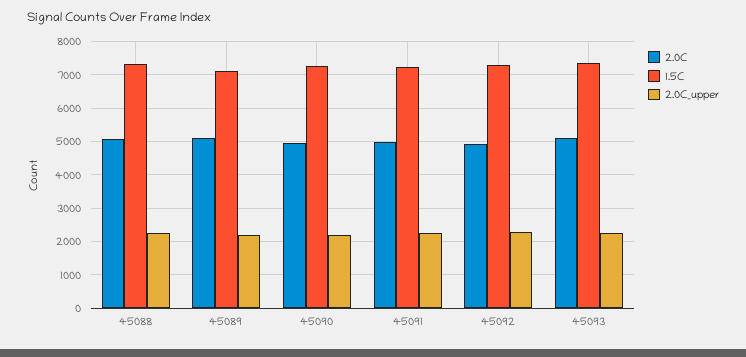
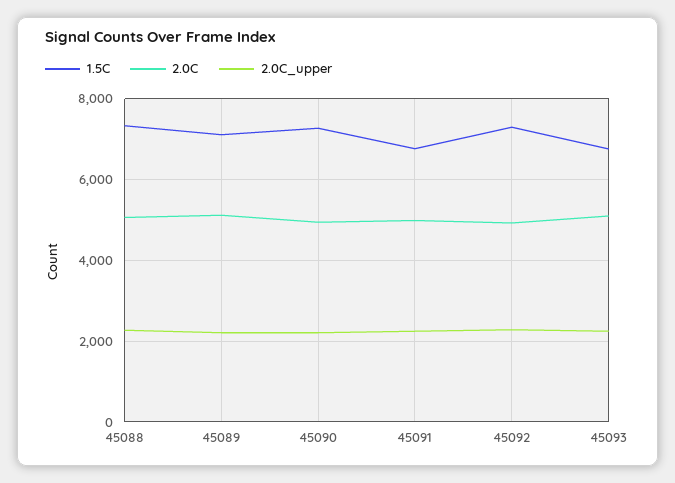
  {
    "2.0C": {
      "45088": 5000,
      "45089": 5200,
      "45090": 5000,
      "45091": 5000,
      "45092": 5000,
      "45093": 5200
    },
    "1.5C": {
      "45088": 7400,
      "45089": 7200,
      "45090": 7200,
-     "45091": 7200,
+     "45091": 6800,
      "45092": 7200,
-     "45093": 7400
+     "45093": 6800
    },
    "2.0C_upper": {
      "45088": 2200,
      "45089": 2200,
      "45090": 2200,
      "45091": 2200,
      "45092": 2200,
      "45093": 2200
    }
  }

